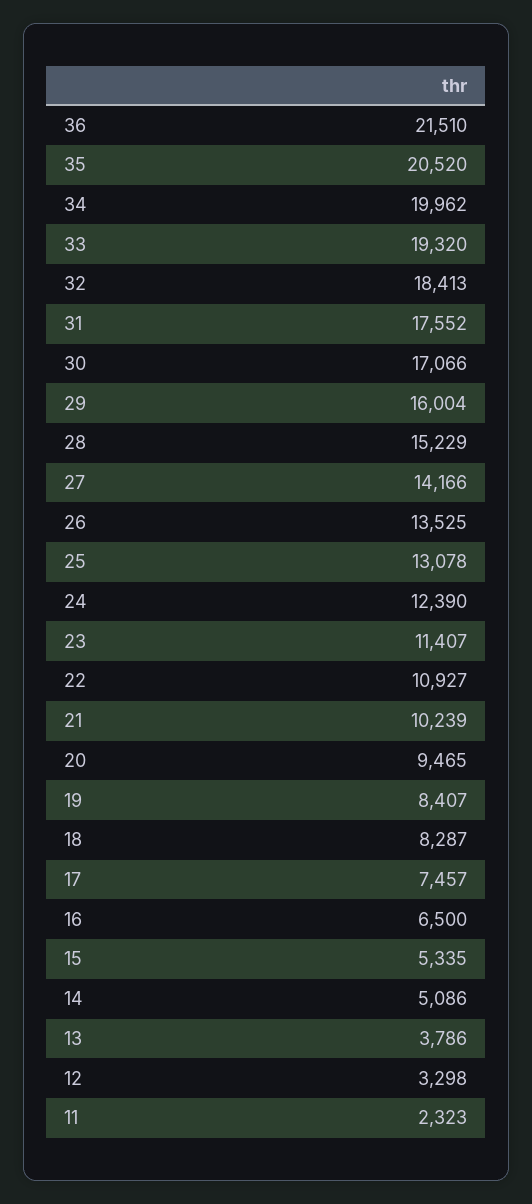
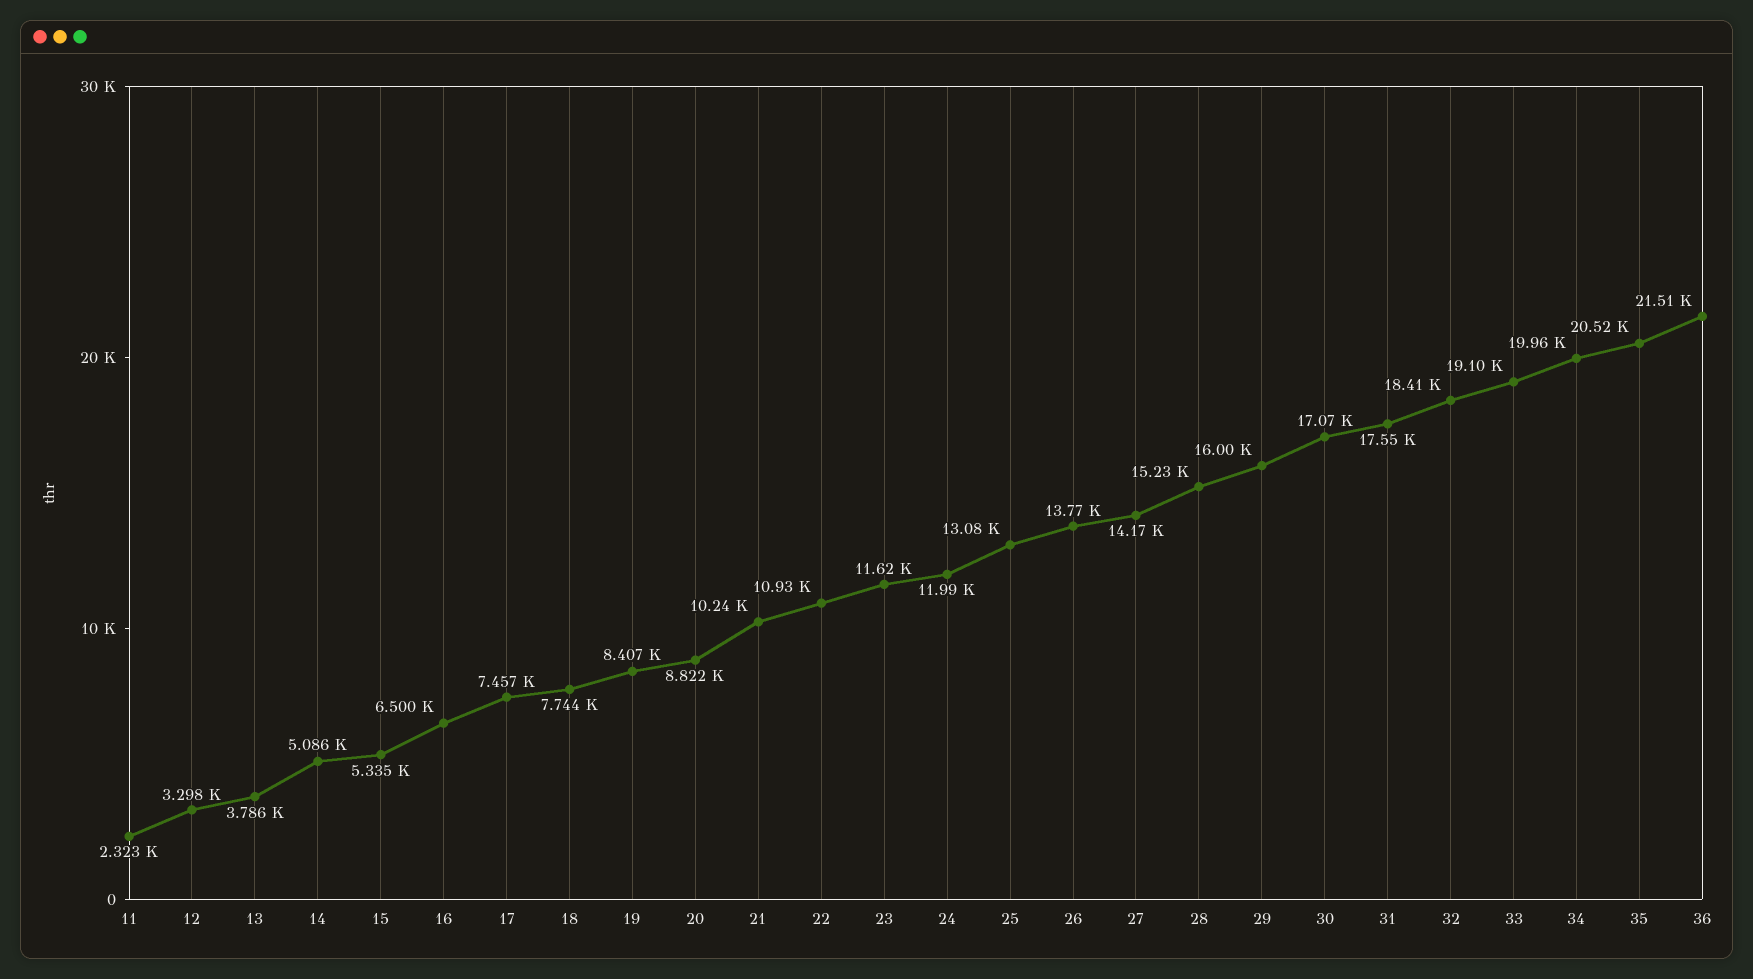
  {
    "36": 21510,
    "35": 20520,
    "34": 19962,
-   "33": 19320,
+   "33": 19100,
    "32": 18413,
    "31": 17552,
    "30": 17066,
    "29": 16004,
    "28": 15229,
    "27": 14166,
-   "26": 13525,
+   "26": 13770,
    "25": 13078,
-   "24": 12390,
+   "24": 11990,
-   "23": 11407,
+   "23": 11620,
    "22": 10927,
    "21": 10239,
-   "20": 9465,
+   "20": 8822,
    "19": 8407,
-   "18": 8287,
+   "18": 7744,
    "17": 7457,
    "16": 6500,
    "15": 5335,
    "14": 5086,
    "13": 3786,
    "12": 3298,
    "11": 2323
  }

